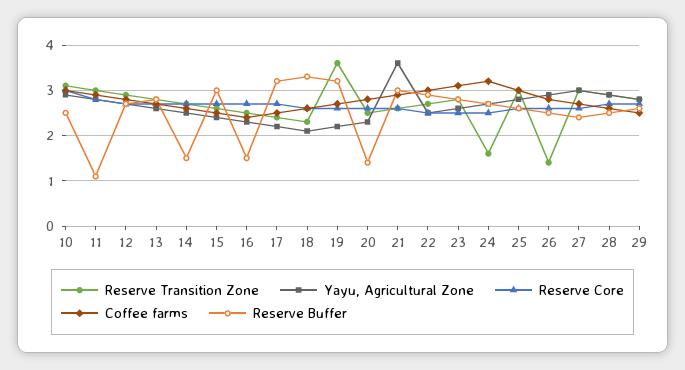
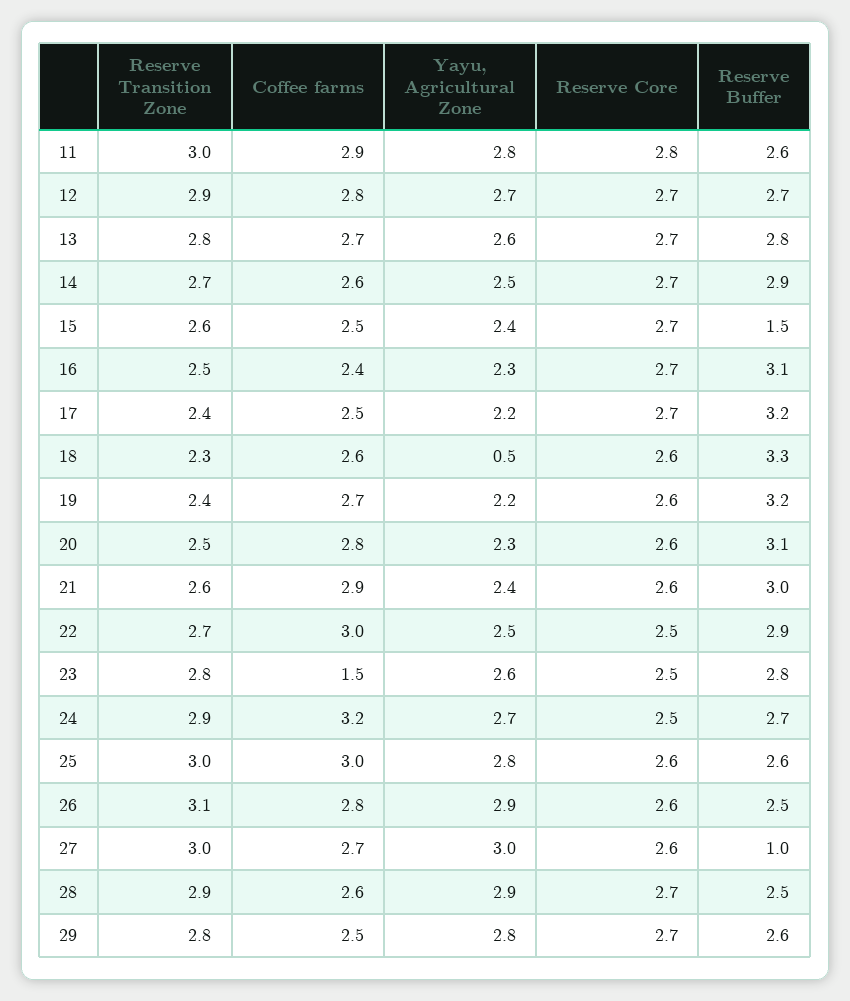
  {
    "Reserve Transition Zone": {
-     "10": 3,
      "11": 3,
      "12": 2.9,
      "13": 2.8,
      "14": 2.7,
      "15": 2.6,
      "16": 2.5,
      "17": 2.4,
      "18": 2.3,
-     "19": 3.5,
+     "19": 2.4,
      "20": 2.5,
      "21": 2.6,
      "22": 2.7,
      "23": 2.8,
-     "24": 1.5,
+     "24": 2.9,
      "25": 3,
-     "26": 1.5,
+     "26": 3.1,
      "27": 3,
      "28": 2.9,
      "29": 2.8
    },
    "Yayu, Agricultural Zone": {
-     "10": 3,
      "11": 2.8,
      "12": 2.7,
      "13": 2.6,
      "14": 2.5,
      "15": 2.4,
      "16": 2.3,
      "17": 2.2,
-     "18": 2,
+     "18": 0.5,
      "19": 2.2,
      "20": 2.3,
-     "21": 3.5,
+     "21": 2.4,
      "22": 2.5,
      "23": 2.6,
      "24": 2.7,
      "25": 2.8,
      "26": 2.9,
      "27": 3,
      "28": 2.9,
      "29": 2.8
    },
    "Reserve Core": {
-     "10": 3,
      "11": 2.8,
      "12": 2.7,
      "13": 2.7,
      "14": 2.7,
      "15": 2.7,
      "16": 2.7,
      "17": 2.7,
      "18": 2.6,
      "19": 2.6,
      "20": 2.6,
      "21": 2.6,
      "22": 2.5,
      "23": 2.5,
      "24": 2.5,
      "25": 2.6,
      "26": 2.6,
      "27": 2.6,
      "28": 2.7,
      "29": 2.7
    },
    "Coffee farms": {
-     "10": 3,
      "11": 2.9,
      "12": 2.8,
      "13": 2.7,
      "14": 2.6,
      "15": 2.5,
      "16": 2.4,
      "17": 2.5,
      "18": 2.6,
      "19": 2.7,
      "20": 2.8,
      "21": 2.9,
      "22": 3,
-     "23": 3,
+     "23": 1.5,
      "24": 3.2,
      "25": 3,
      "26": 2.8,
      "27": 2.7,
      "28": 2.6,
      "29": 2.5
    },
    "Reserve Buffer": {
-     "10": 2.5,
-     "11": 1,
+     "11": 2.6,
      "12": 2.7,
      "13": 2.8,
-     "14": 1.5,
+     "14": 2.9,
-     "15": 3,
+     "15": 1.5,
-     "16": 1.5,
+     "16": 3.1,
      "17": 3.2,
      "18": 3.3,
      "19": 3.2,
-     "20": 1.5,
+     "20": 3.1,
      "21": 3,
      "22": 2.9,
      "23": 2.8,
      "24": 2.7,
      "25": 2.6,
      "26": 2.5,
-     "27": 2.5,
+     "27": 1,
      "28": 2.5,
      "29": 2.6
    }
  }

